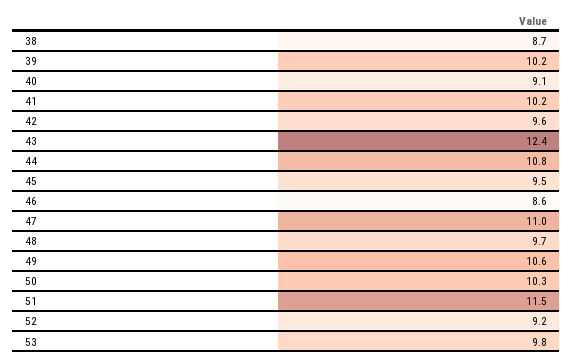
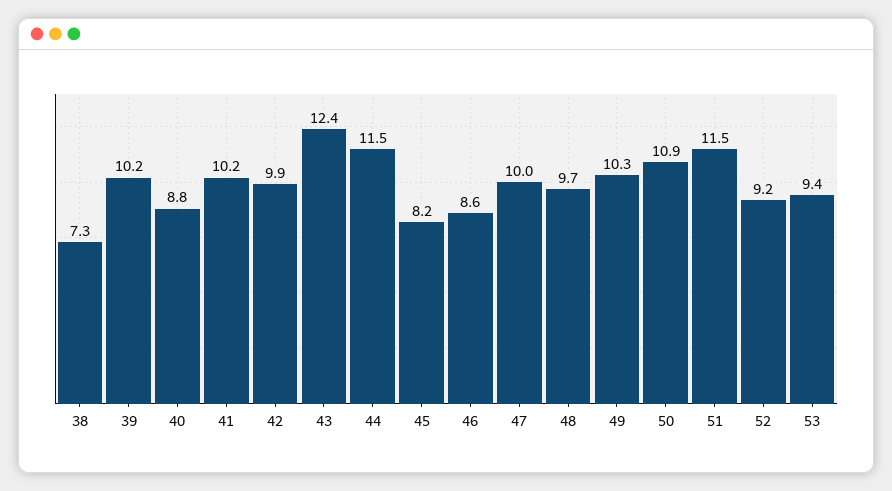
  {
-   "38": 8.7,
+   "38": 7.3,
    "39": 10.2,
-   "40": 9.1,
+   "40": 8.8,
    "41": 10.2,
-   "42": 9.6,
+   "42": 9.9,
    "43": 12.4,
-   "44": 10.8,
+   "44": 11.5,
-   "45": 9.5,
+   "45": 8.2,
    "46": 8.6,
-   "47": 11,
+   "47": 10,
    "48": 9.7,
-   "49": 10.6,
+   "49": 10.3,
-   "50": 10.3,
+   "50": 10.9,
    "51": 11.5,
    "52": 9.2,
-   "53": 9.8
+   "53": 9.4
  }

